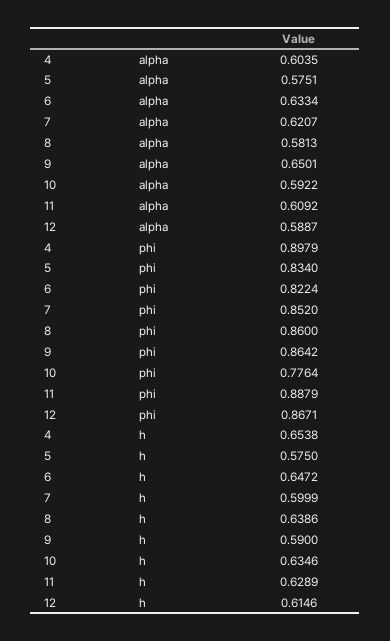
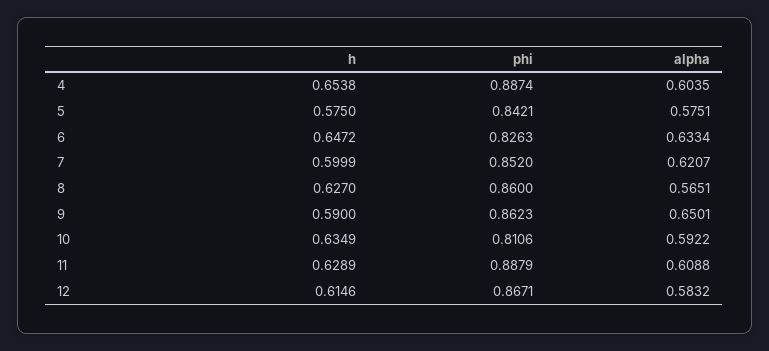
  {
    "4": {
      "alpha": 0.6035,
-     "phi": 0.8979,
+     "phi": 0.8874,
      "h": 0.6538
    },
    "5": {
      "alpha": 0.5751,
-     "phi": 0.834,
+     "phi": 0.8421,
      "h": 0.575
    },
    "6": {
      "alpha": 0.6334,
-     "phi": 0.8224,
+     "phi": 0.8263,
      "h": 0.6472
    },
    "7": {
      "alpha": 0.6207,
      "phi": 0.852,
      "h": 0.5999
    },
    "8": {
-     "alpha": 0.5813,
+     "alpha": 0.5651,
      "phi": 0.86,
-     "h": 0.6386
+     "h": 0.627
    },
    "9": {
      "alpha": 0.6501,
-     "phi": 0.8642,
+     "phi": 0.8623,
      "h": 0.59
    },
    "10": {
      "alpha": 0.5922,
-     "phi": 0.7764,
+     "phi": 0.8106,
-     "h": 0.6346
+     "h": 0.6349
    },
    "11": {
-     "alpha": 0.6092,
+     "alpha": 0.6088,
      "phi": 0.8879,
      "h": 0.6289
    },
    "12": {
-     "alpha": 0.5887,
+     "alpha": 0.5832,
      "phi": 0.8671,
      "h": 0.6146
    }
  }

